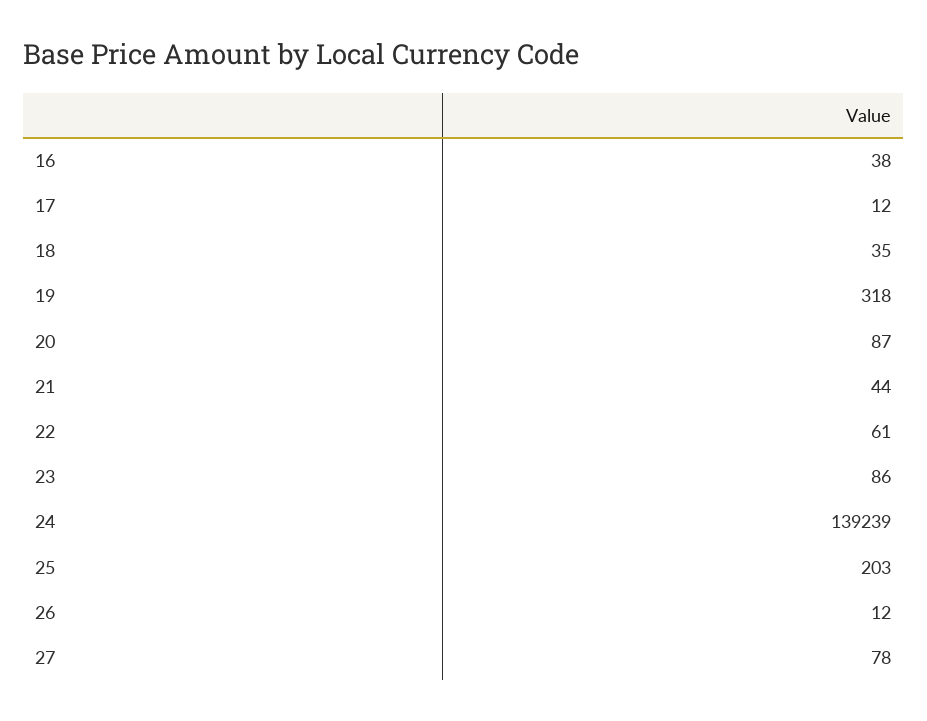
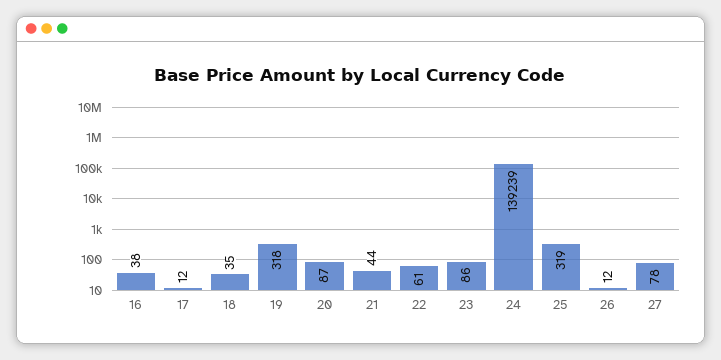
  {
    "16": 38,
    "17": 12,
    "18": 35,
    "19": 318,
    "20": 87,
    "21": 44,
    "22": 61,
    "23": 86,
    "24": 139239,
-   "25": 203,
+   "25": 319,
    "26": 12,
    "27": 78
  }

